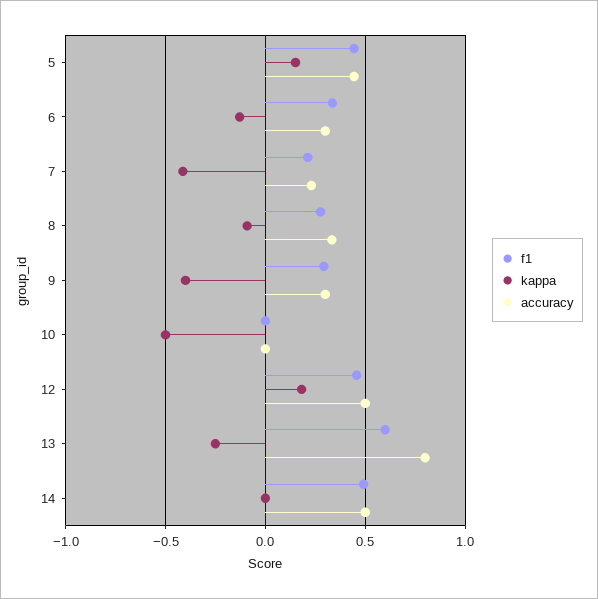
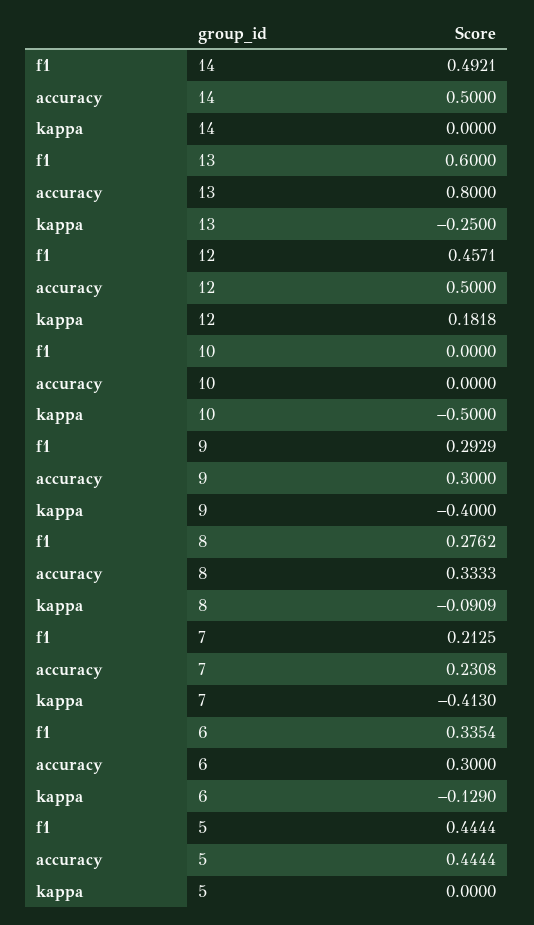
  {
    "f1": {
      "5": 0.4444,
      "6": 0.3354,
      "7": 0.2125,
      "8": 0.2762,
      "9": 0.2929,
      "10": 0,
      "12": 0.4571,
      "13": 0.6,
      "14": 0.4921
    },
    "kappa": {
-     "5": 0.15,
+     "5": 0,
      "6": -0.129,
      "7": -0.413,
      "8": -0.0909,
      "9": -0.4,
      "10": -0.5,
      "12": 0.1818,
      "13": -0.25,
      "14": 0
    },
    "accuracy": {
      "5": 0.4444,
      "6": 0.3,
      "7": 0.2308,
      "8": 0.3333,
      "9": 0.3,
      "10": 0,
      "12": 0.5,
      "13": 0.8,
      "14": 0.5
    }
  }

